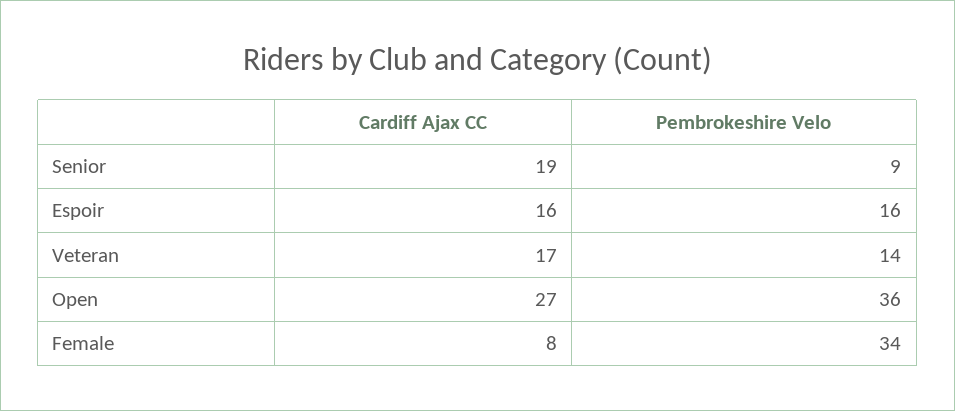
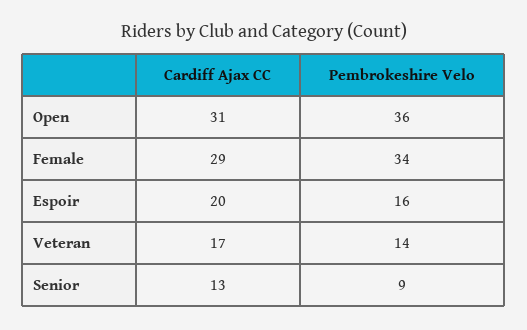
  {
    "Cardiff Ajax CC": {
-     "Senior": 19,
+     "Senior": 13,
-     "Espoir": 16,
+     "Espoir": 20,
      "Veteran": 17,
-     "Open": 27,
+     "Open": 31,
-     "Female": 8
+     "Female": 29
    },
    "Pembrokeshire Velo": {
      "Senior": 9,
      "Espoir": 16,
      "Veteran": 14,
      "Open": 36,
      "Female": 34
    }
  }

